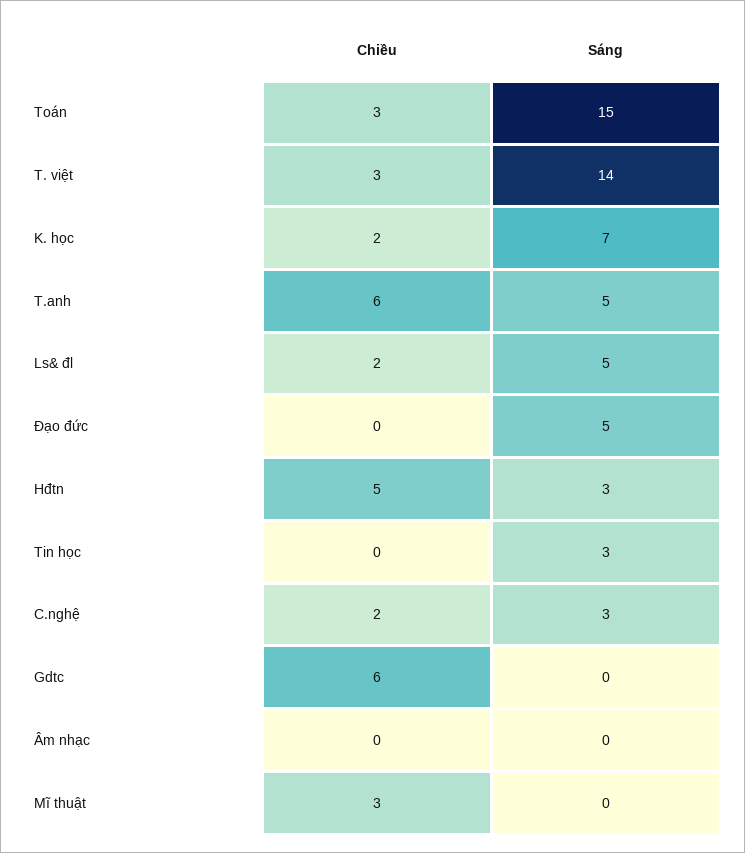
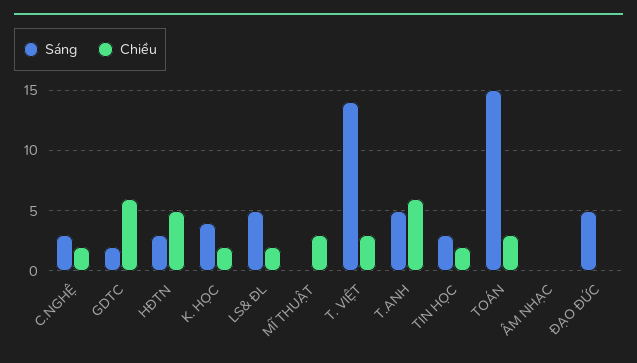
  {
    "Chiều": {
      "Toán": 3,
      "T. việt": 3,
      "K. học": 2,
      "T.anh": 6,
      "Ls& đl": 2,
      "Đạo đức": 0,
      "Hđtn": 5,
-     "Tin học": 0,
+     "Tin học": 2,
      "C.nghệ": 2,
      "Gdtc": 6,
      "Âm nhạc": 0,
      "Mĩ thuật": 3
    },
    "Sáng": {
      "Toán": 15,
      "T. việt": 14,
-     "K. học": 7,
+     "K. học": 4,
      "T.anh": 5,
      "Ls& đl": 5,
      "Đạo đức": 5,
      "Hđtn": 3,
      "Tin học": 3,
      "C.nghệ": 3,
-     "Gdtc": 0,
+     "Gdtc": 2,
      "Âm nhạc": 0,
      "Mĩ thuật": 0
    }
  }

